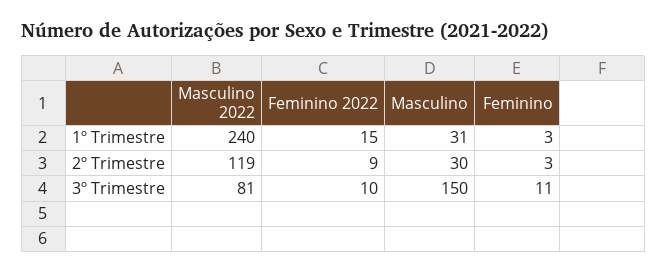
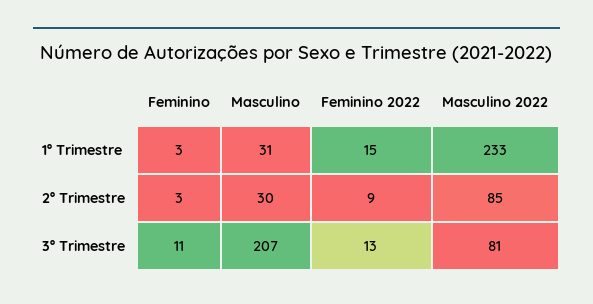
  {
    "Masculino 2022": {
-     "1º Trimestre": 240,
+     "1º Trimestre": 233,
-     "2º Trimestre": 119,
+     "2º Trimestre": 85,
      "3º Trimestre": 81
    },
    "Feminino 2022": {
      "1º Trimestre": 15,
      "2º Trimestre": 9,
-     "3º Trimestre": 10
+     "3º Trimestre": 13
    },
    "Masculino": {
      "1º Trimestre": 31,
      "2º Trimestre": 30,
-     "3º Trimestre": 150
+     "3º Trimestre": 207
    },
    "Feminino": {
      "1º Trimestre": 3,
      "2º Trimestre": 3,
      "3º Trimestre": 11
    }
  }

